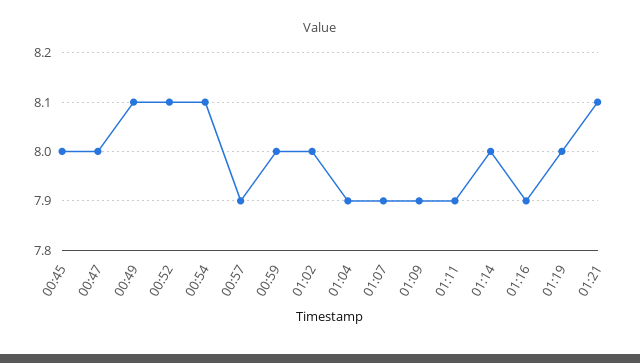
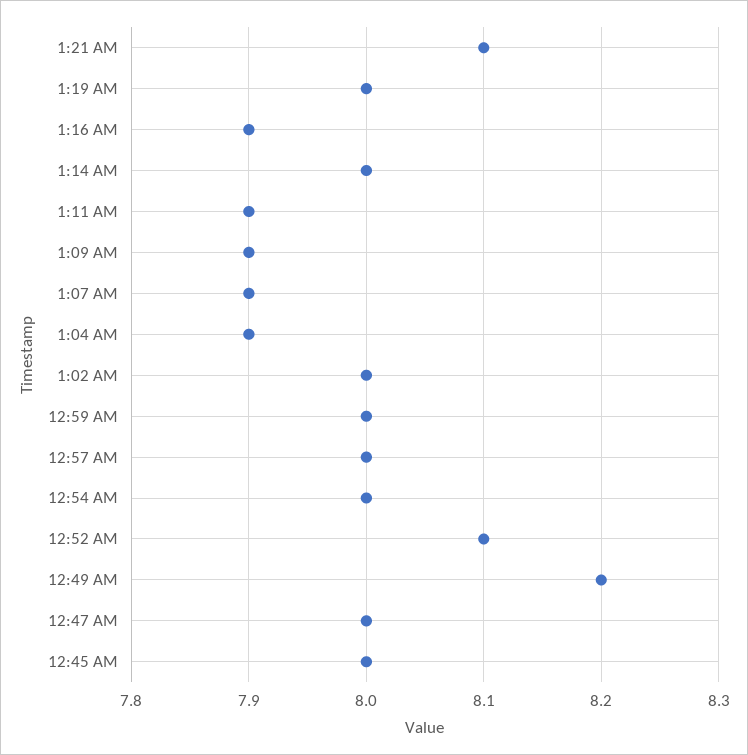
  {
    "00:45": 8,
    "00:47": 8,
-   "00:49": 8.1,
+   "00:49": 8.2,
    "00:52": 8.1,
-   "00:54": 8.1,
+   "00:54": 8,
-   "00:57": 7.9,
+   "00:57": 8,
    "00:59": 8,
    "01:02": 8,
    "01:04": 7.9,
    "01:07": 7.9,
    "01:09": 7.9,
    "01:11": 7.9,
    "01:14": 8,
    "01:16": 7.9,
    "01:19": 8,
    "01:21": 8.1
  }

